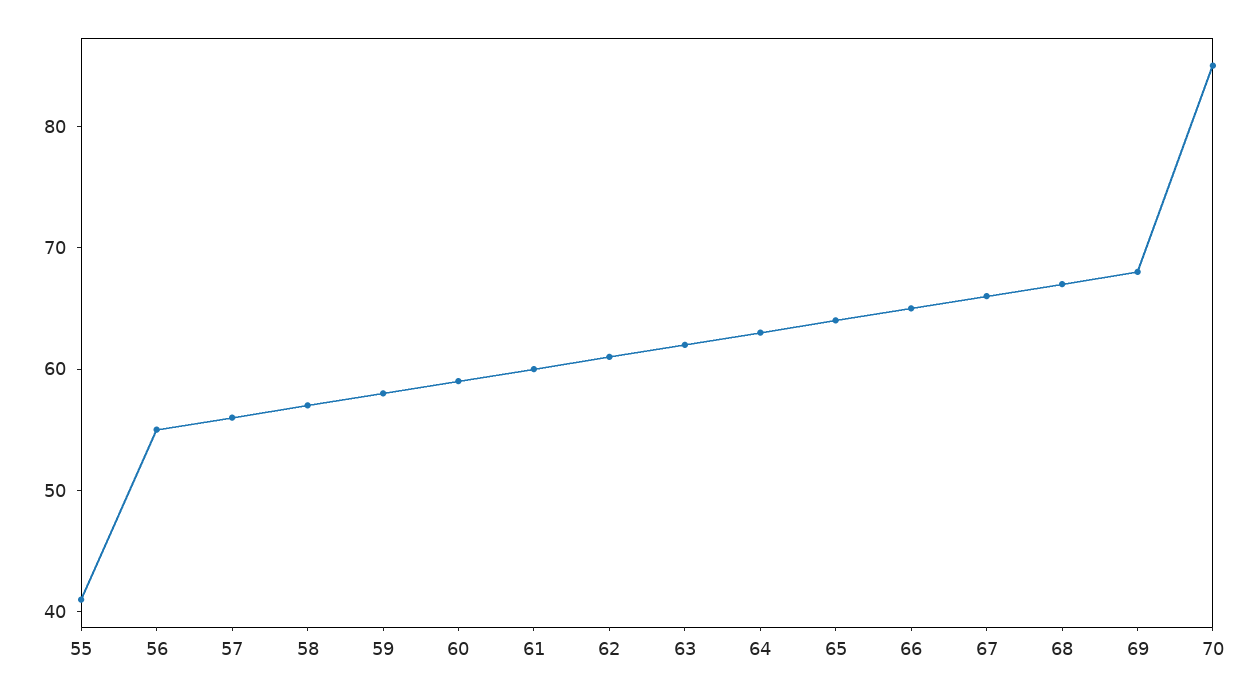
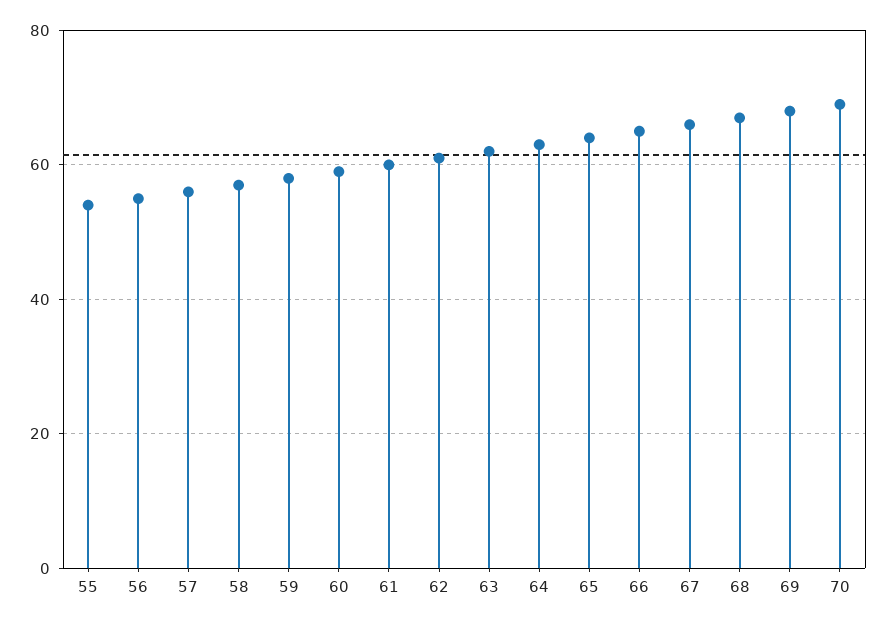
  {
-   "55": 41,
+   "55": 55,
    "56": 55,
    "57": 56,
    "58": 57,
    "59": 58,
    "60": 59,
    "61": 60,
    "62": 61,
    "63": 62,
    "64": 63,
    "65": 64,
    "66": 65,
    "67": 66,
    "68": 67,
    "69": 68,
-   "70": 85
+   "70": 70
  }

